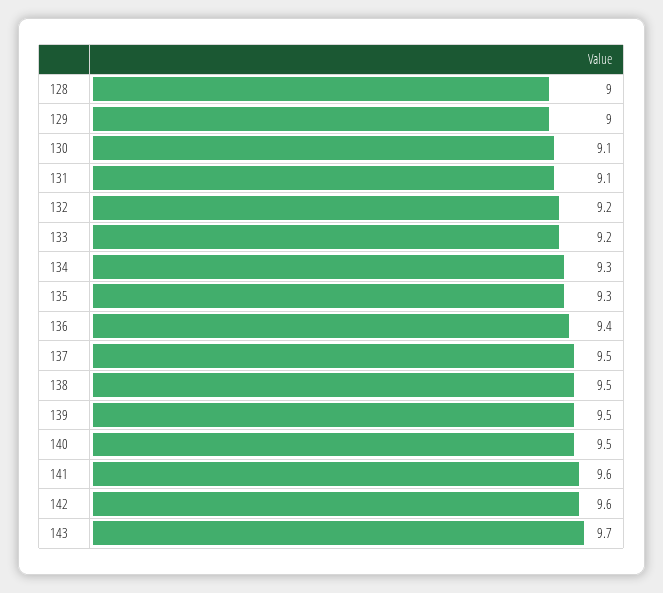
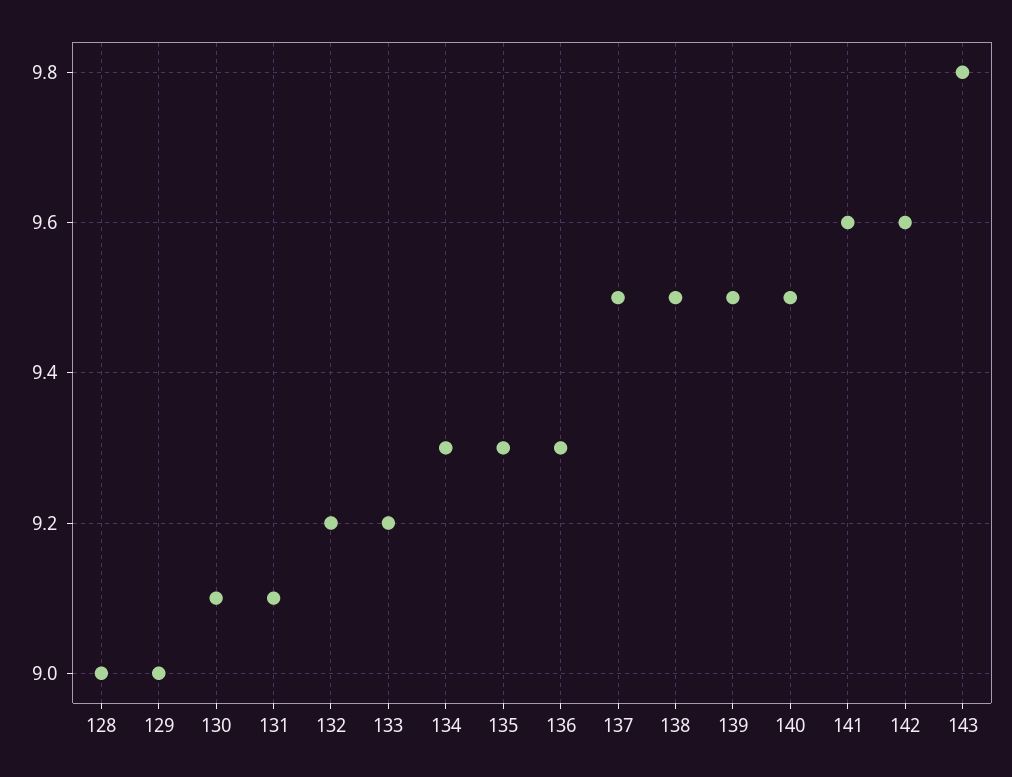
  {
    "128": 9,
    "129": 9,
    "130": 9.1,
    "131": 9.1,
    "132": 9.2,
    "133": 9.2,
    "134": 9.3,
    "135": 9.3,
-   "136": 9.4,
+   "136": 9.3,
    "137": 9.5,
    "138": 9.5,
    "139": 9.5,
    "140": 9.5,
    "141": 9.6,
    "142": 9.6,
-   "143": 9.7
+   "143": 9.8
  }

